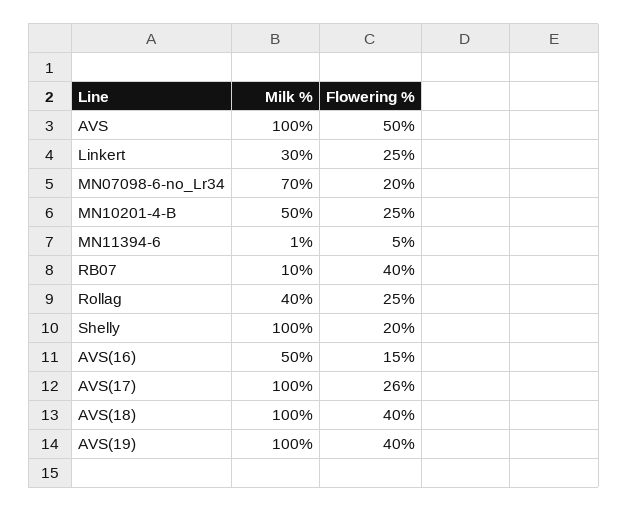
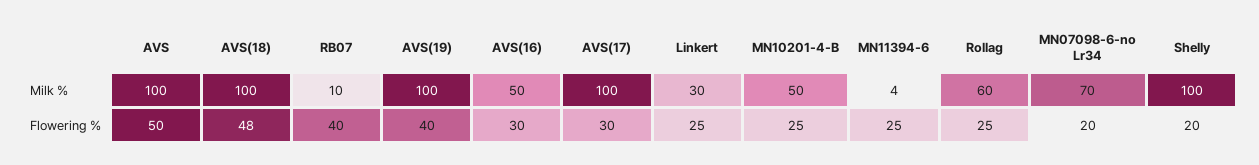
  {
    "Milk %": {
      "AVS": 100,
      "Linkert": 30,
      "MN07098-6-no_Lr34": 70,
      "MN10201-4-B": 50,
-     "MN11394-6": 1,
+     "MN11394-6": 4,
      "RB07": 10,
-     "Rollag": 40,
+     "Rollag": 60,
      "Shelly": 100,
      "AVS(16)": 50,
      "AVS(17)": 100,
      "AVS(18)": 100,
      "AVS(19)": 100
    },
    "Flowering %": {
      "AVS": 50,
      "Linkert": 25,
      "MN07098-6-no_Lr34": 20,
      "MN10201-4-B": 25,
-     "MN11394-6": 5,
+     "MN11394-6": 25,
      "RB07": 40,
      "Rollag": 25,
      "Shelly": 20,
-     "AVS(16)": 15,
+     "AVS(16)": 30,
-     "AVS(17)": 26,
+     "AVS(17)": 30,
-     "AVS(18)": 40,
+     "AVS(18)": 48,
      "AVS(19)": 40
    }
  }

